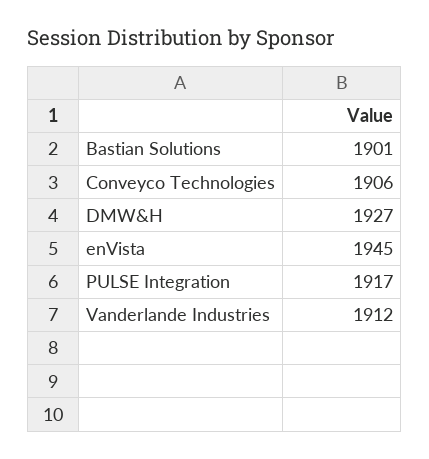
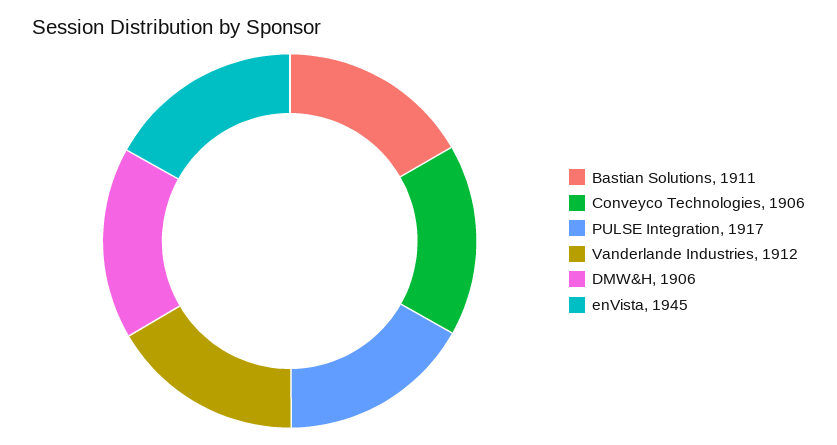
  {
-   "Bastian Solutions": 1901,
+   "Bastian Solutions": 1911,
    "Conveyco Technologies": 1906,
-   "DMW&H": 1927,
+   "DMW&H": 1906,
    "enVista": 1945,
    "PULSE Integration": 1917,
    "Vanderlande Industries": 1912
  }

